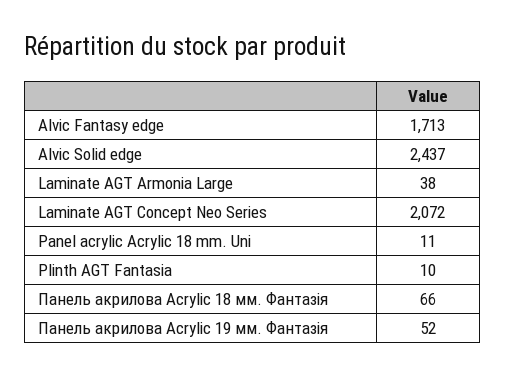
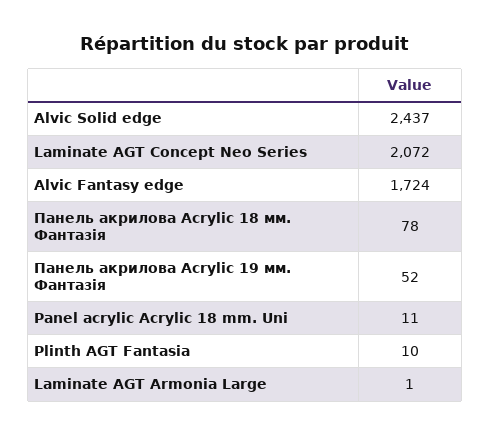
  {
-   "Alvic Fantasy edge": 1713,
+   "Alvic Fantasy edge": 1724,
    "Alvic Solid edge": 2437,
-   "Laminate AGT Armonia Large": 38,
+   "Laminate AGT Armonia Large": 1,
    "Laminate AGT Concept Neo Series": 2072,
    "Panel acrylic Acrylic 18 mm. Uni": 11,
    "Plinth AGT Fantasia": 10,
-   "Панель акрилова Acrylic 18 мм. Фантазія": 66,
+   "Панель акрилова Acrylic 18 мм. Фантазія": 78,
    "Панель акрилова Acrylic 19 мм. Фантазія": 52
  }

